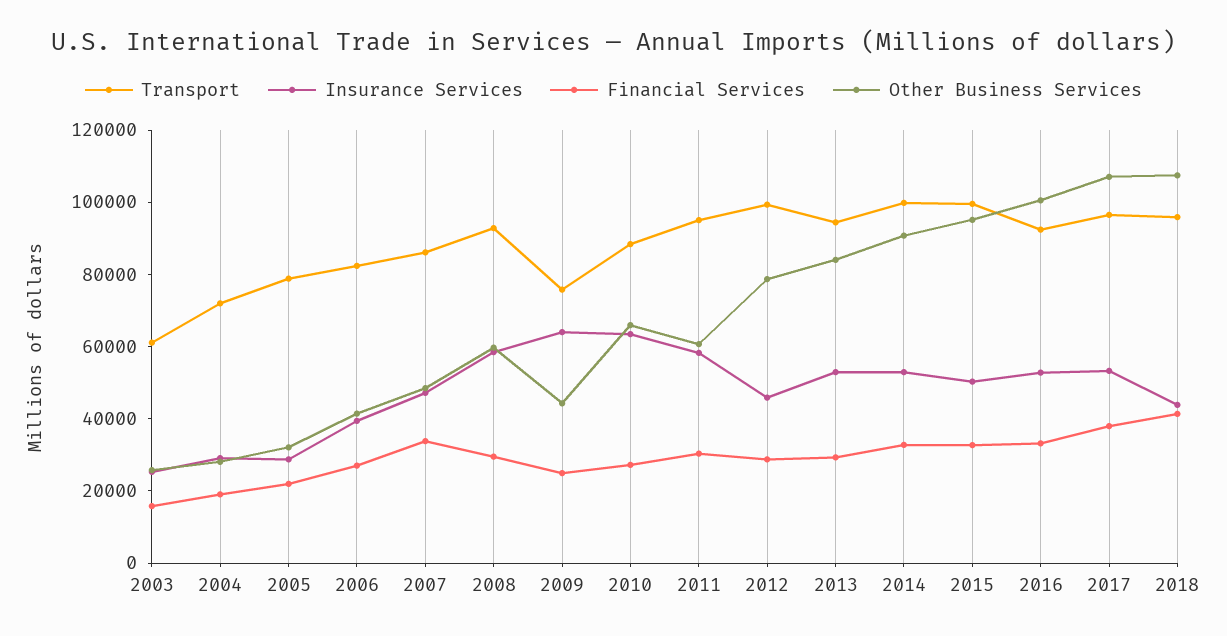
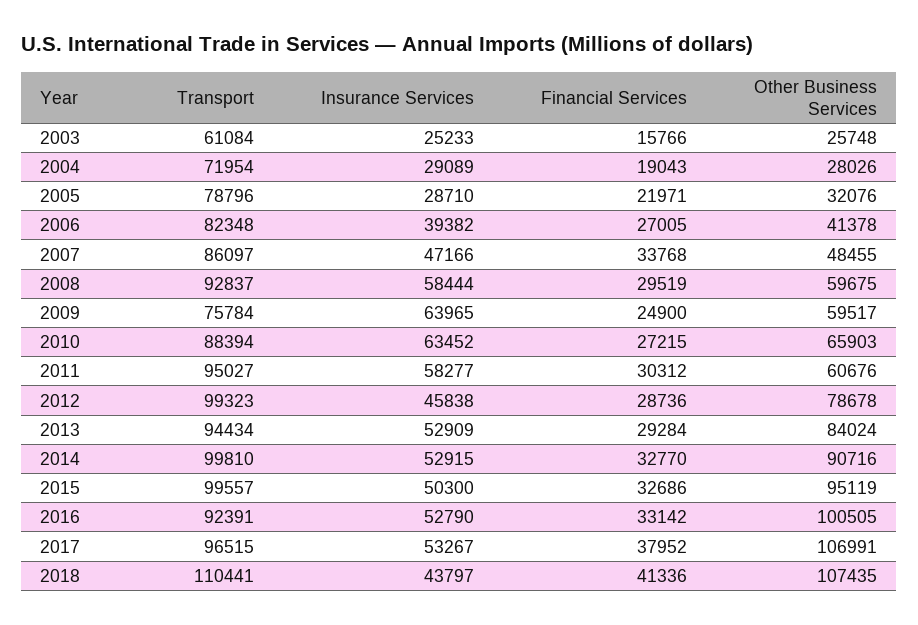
  {
    "Transport": {
      "2003": 61084,
      "2004": 71954,
      "2005": 78796,
      "2006": 82348,
      "2007": 86097,
      "2008": 92837,
      "2009": 75784,
      "2010": 88394,
      "2011": 95027,
      "2012": 99323,
      "2013": 94434,
      "2014": 99810,
      "2015": 99557,
      "2016": 92391,
      "2017": 96515,
-     "2018": 95000
+     "2018": 110441
    },
    "Insurance Services": {
      "2003": 25233,
      "2004": 29089,
      "2005": 28710,
      "2006": 39382,
      "2007": 47166,
      "2008": 58444,
      "2009": 63965,
      "2010": 63452,
      "2011": 58277,
      "2012": 45838,
      "2013": 52909,
      "2014": 52915,
      "2015": 50300,
      "2016": 52790,
      "2017": 53267,
      "2018": 43797
    },
    "Financial Services": {
      "2003": 15766,
      "2004": 19043,
      "2005": 21971,
      "2006": 27005,
      "2007": 33768,
      "2008": 29519,
      "2009": 24900,
      "2010": 27215,
      "2011": 30312,
      "2012": 28736,
      "2013": 29284,
      "2014": 32770,
      "2015": 32686,
      "2016": 33142,
      "2017": 37952,
      "2018": 41336
    },
    "Other Business Services": {
      "2003": 25748,
      "2004": 28026,
      "2005": 32076,
      "2006": 41378,
      "2007": 48455,
      "2008": 59675,
-     "2009": 45000,
+     "2009": 59517,
      "2010": 65903,
      "2011": 60676,
      "2012": 78678,
      "2013": 84024,
      "2014": 90716,
      "2015": 95119,
      "2016": 100505,
      "2017": 106991,
      "2018": 107435
    }
  }

